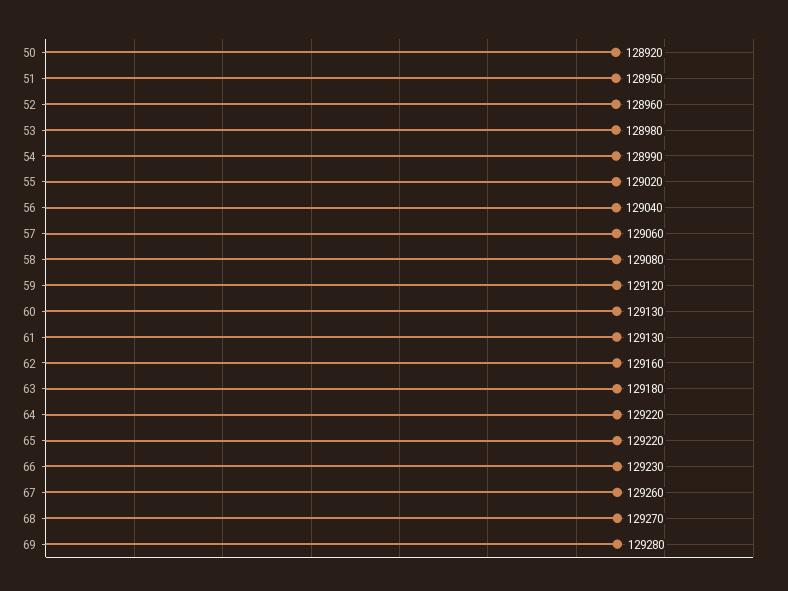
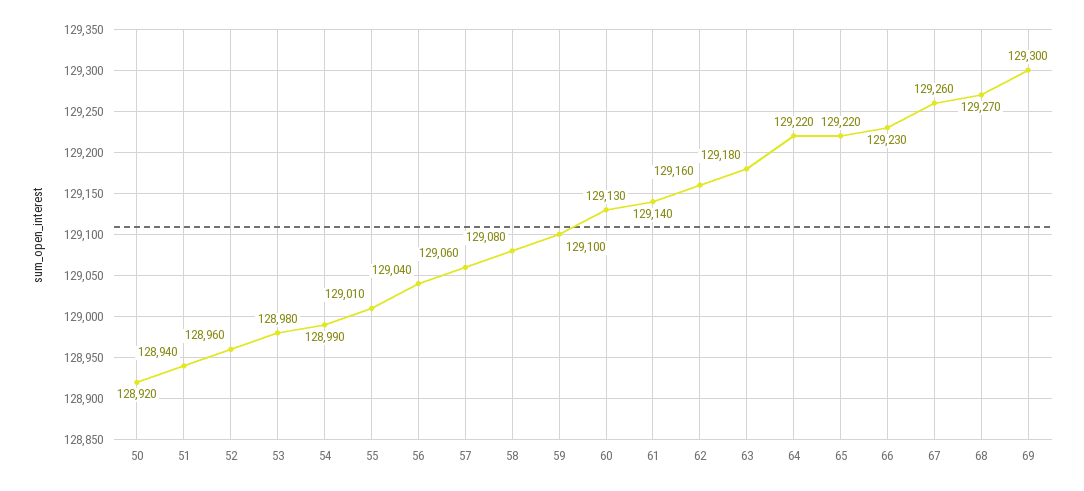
  {
    "50": 128920,
-   "51": 128950,
+   "51": 128940,
    "52": 128960,
    "53": 128980,
    "54": 128990,
-   "55": 129020,
+   "55": 129010,
    "56": 129040,
    "57": 129060,
    "58": 129080,
-   "59": 129120,
+   "59": 129100,
    "60": 129130,
-   "61": 129130,
+   "61": 129140,
    "62": 129160,
    "63": 129180,
    "64": 129220,
    "65": 129220,
    "66": 129230,
    "67": 129260,
    "68": 129270,
-   "69": 129280
+   "69": 129300
  }

